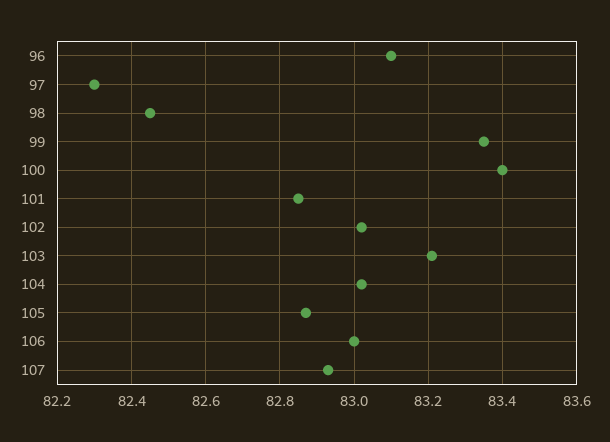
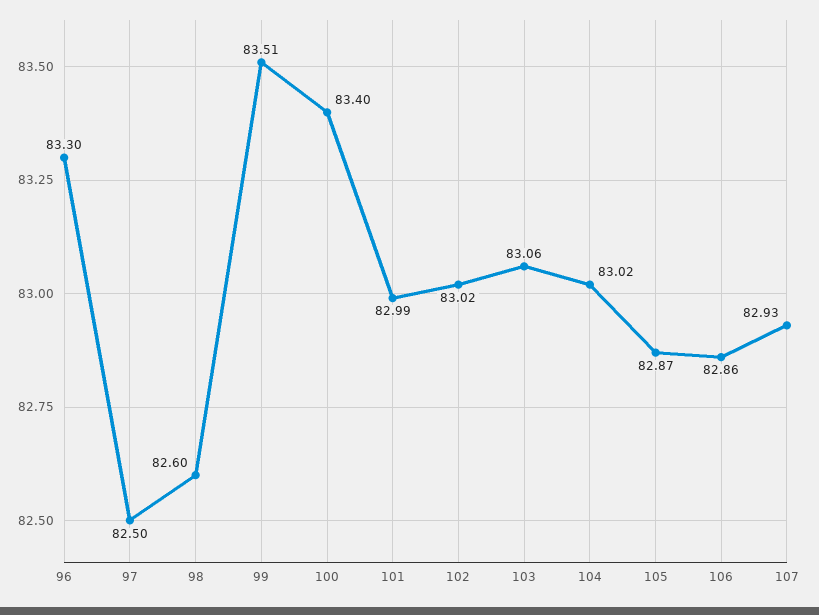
  {
-   "96": 83.1,
+   "96": 83.3,
-   "97": 82.3,
+   "97": 82.5,
-   "98": 82.45,
+   "98": 82.6,
-   "99": 83.35,
+   "99": 83.51,
    "100": 83.4,
-   "101": 82.85,
+   "101": 82.99,
    "102": 83.02,
-   "103": 83.2,
+   "103": 83.06,
    "104": 83.02,
    "105": 82.87,
-   "106": 83,
+   "106": 82.86,
    "107": 82.93
  }

